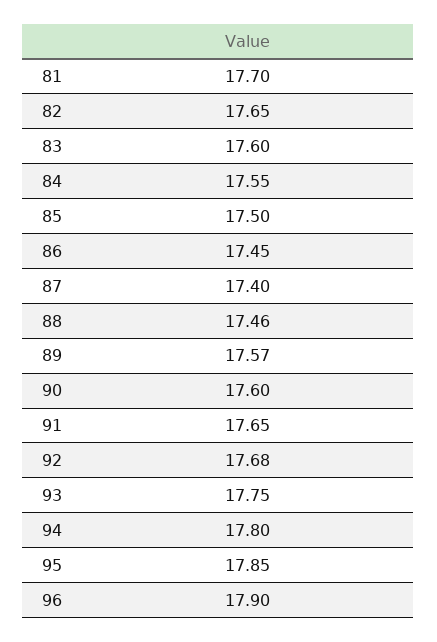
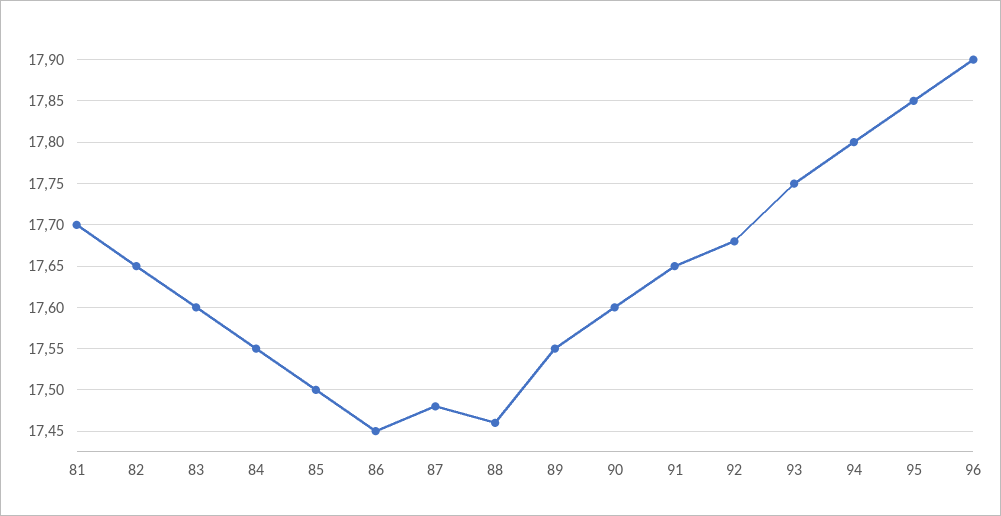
  {
    "81": 17.7,
    "82": 17.65,
    "83": 17.6,
    "84": 17.55,
    "85": 17.5,
    "86": 17.45,
-   "87": 17.4,
+   "87": 17.48,
    "88": 17.46,
-   "89": 17.57,
+   "89": 17.55,
    "90": 17.6,
    "91": 17.65,
    "92": 17.68,
    "93": 17.75,
    "94": 17.8,
    "95": 17.85,
    "96": 17.9
  }

